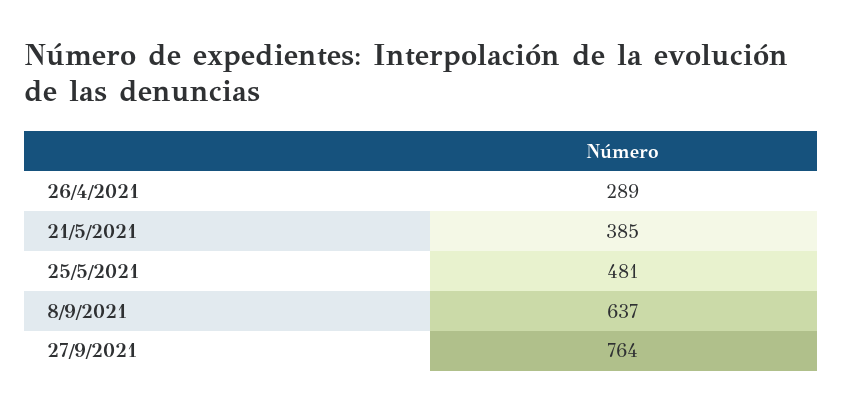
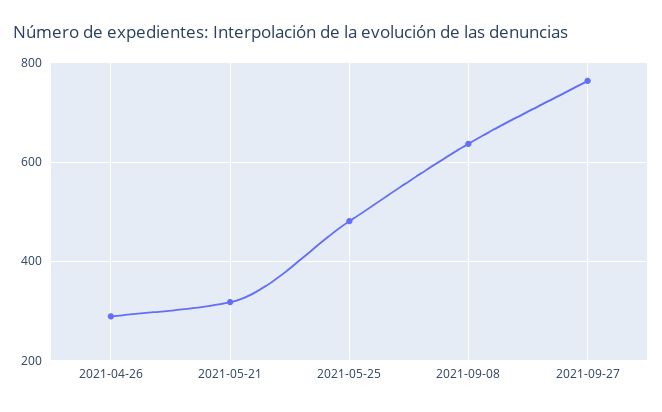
  {
    "26/4/2021": 289,
-   "21/5/2021": 385,
+   "21/5/2021": 320,
    "25/5/2021": 481,
    "8/9/2021": 637,
    "27/9/2021": 764
  }

